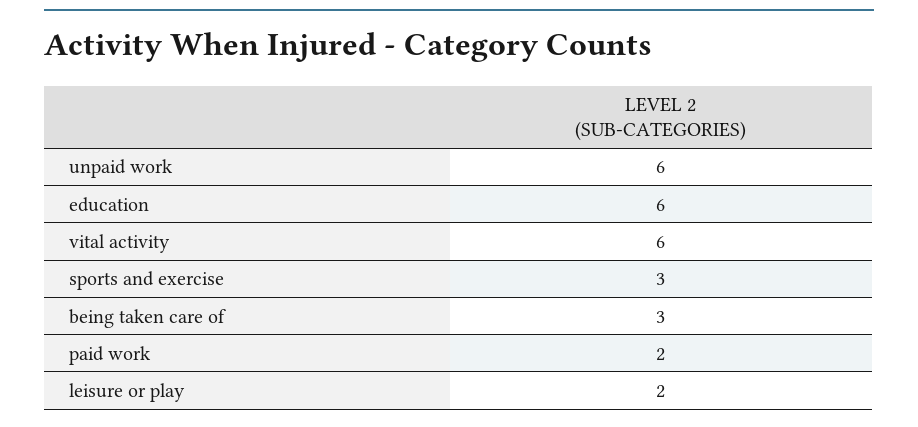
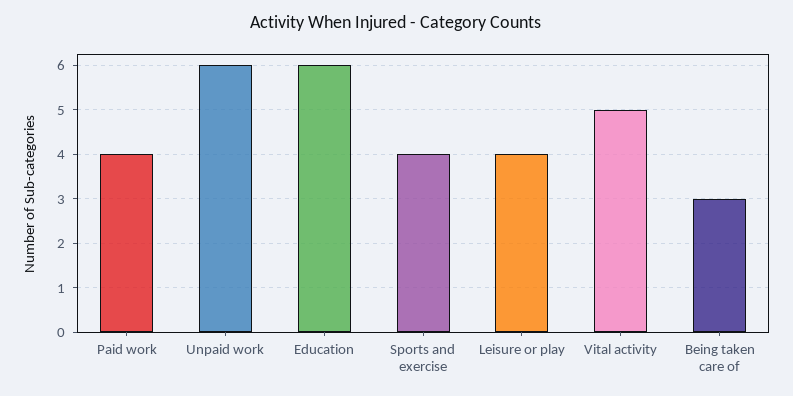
  {
    "unpaid work": 6,
    "education": 6,
-   "vital activity": 6,
+   "vital activity": 5,
-   "sports and exercise": 3,
+   "sports and exercise": 4,
    "being taken care of": 3,
-   "paid work": 2,
+   "paid work": 4,
-   "leisure or play": 2
+   "leisure or play": 4
  }

